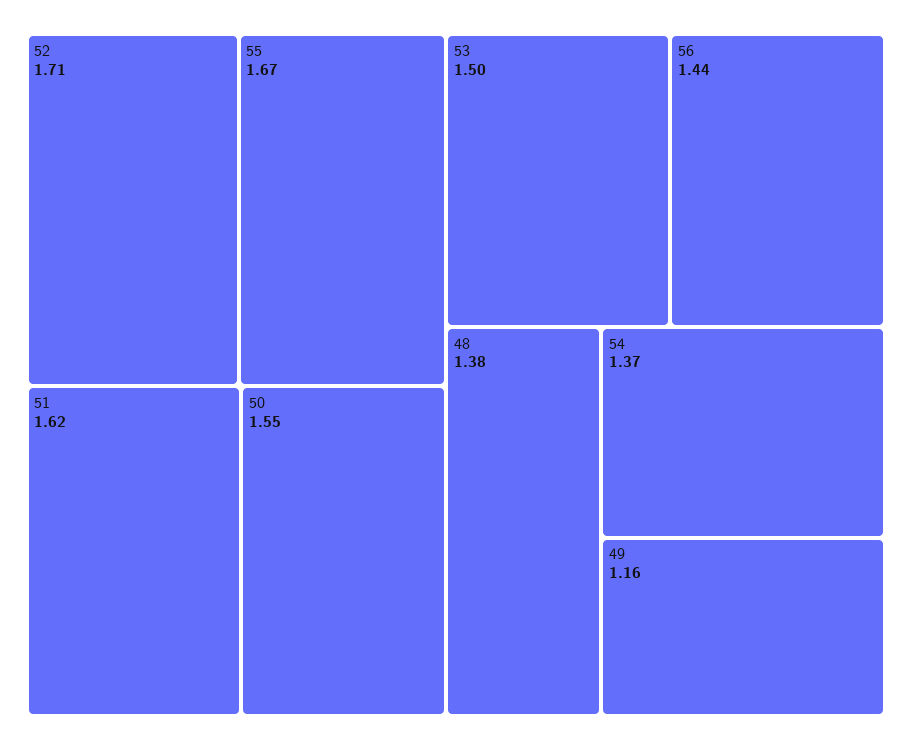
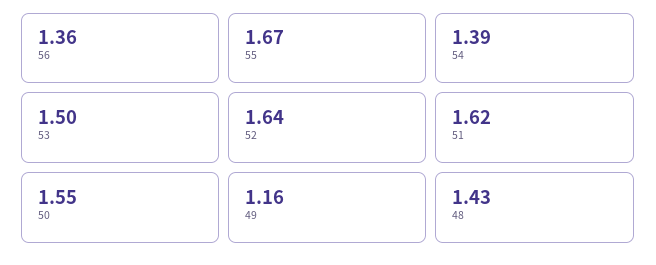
  {
-   "52": 1.71,
+   "52": 1.64,
    "55": 1.67,
    "51": 1.62,
    "50": 1.55,
    "53": 1.5,
-   "56": 1.44,
+   "56": 1.36,
-   "48": 1.38,
+   "48": 1.43,
-   "54": 1.37,
+   "54": 1.39,
    "49": 1.16
  }

